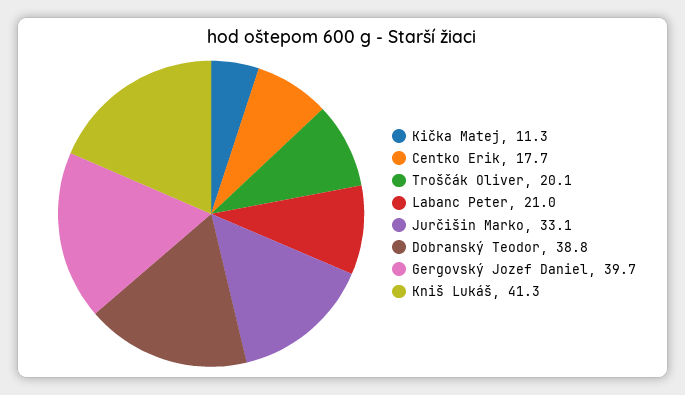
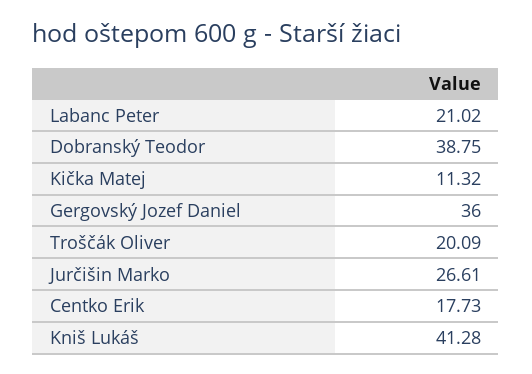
  {
    "Kička Matej": 11.32,
    "Centko Erik": 17.73,
    "Troščák Oliver": 20.09,
    "Labanc Peter": 21.02,
-   "Jurčišin Marko": 33.1,
+   "Jurčišin Marko": 26.61,
    "Dobranský Teodor": 38.75,
-   "Gergovský Jozef Daniel": 39.7,
+   "Gergovský Jozef Daniel": 36,
    "Kniš Lukáš": 41.28
  }

